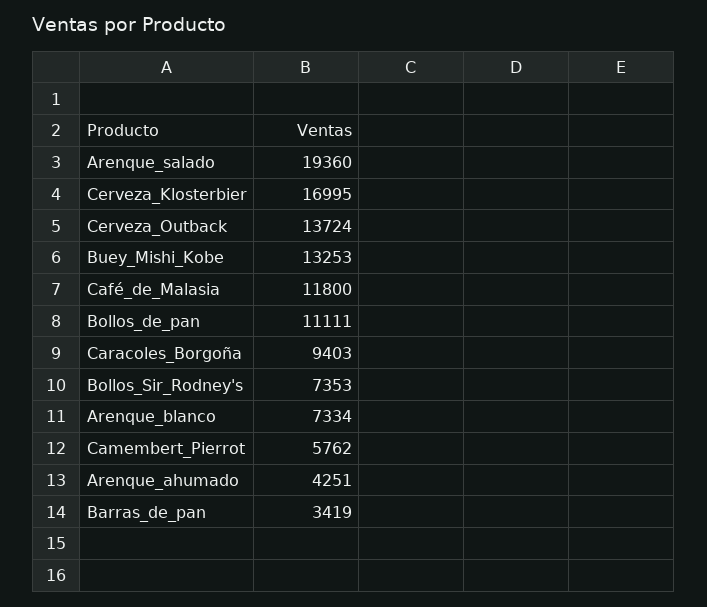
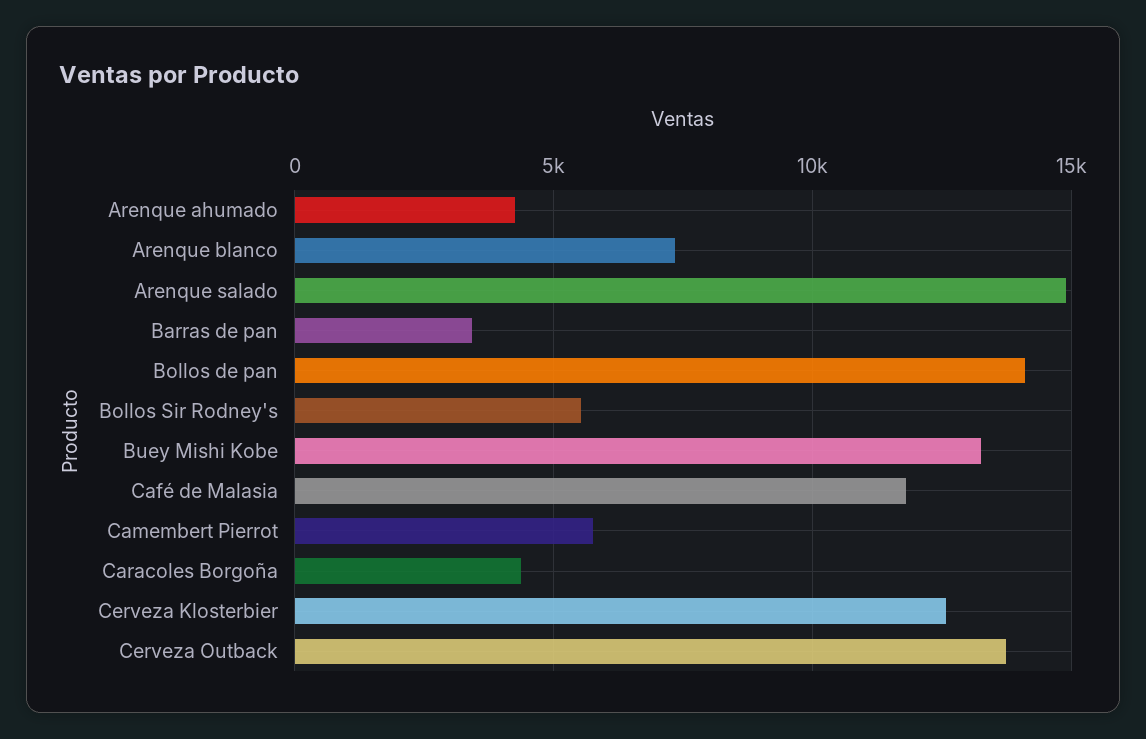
  {
-   "Arenque_salado": 19360,
+   "Arenque_salado": 15000,
-   "Cerveza_Klosterbier": 16995,
+   "Cerveza_Klosterbier": 12500,
    "Cerveza_Outback": 13724,
    "Buey_Mishi_Kobe": 13253,
    "Café_de_Malasia": 11800,
-   "Bollos_de_pan": 11111,
+   "Bollos_de_pan": 14000,
-   "Caracoles_Borgoña": 9403,
+   "Caracoles_Borgoña": 4500,
-   "Bollos_Sir_Rodney's": 7353,
+   "Bollos_Sir_Rodney's": 5500,
    "Arenque_blanco": 7334,
    "Camembert_Pierrot": 5762,
    "Arenque_ahumado": 4251,
    "Barras_de_pan": 3419
  }

